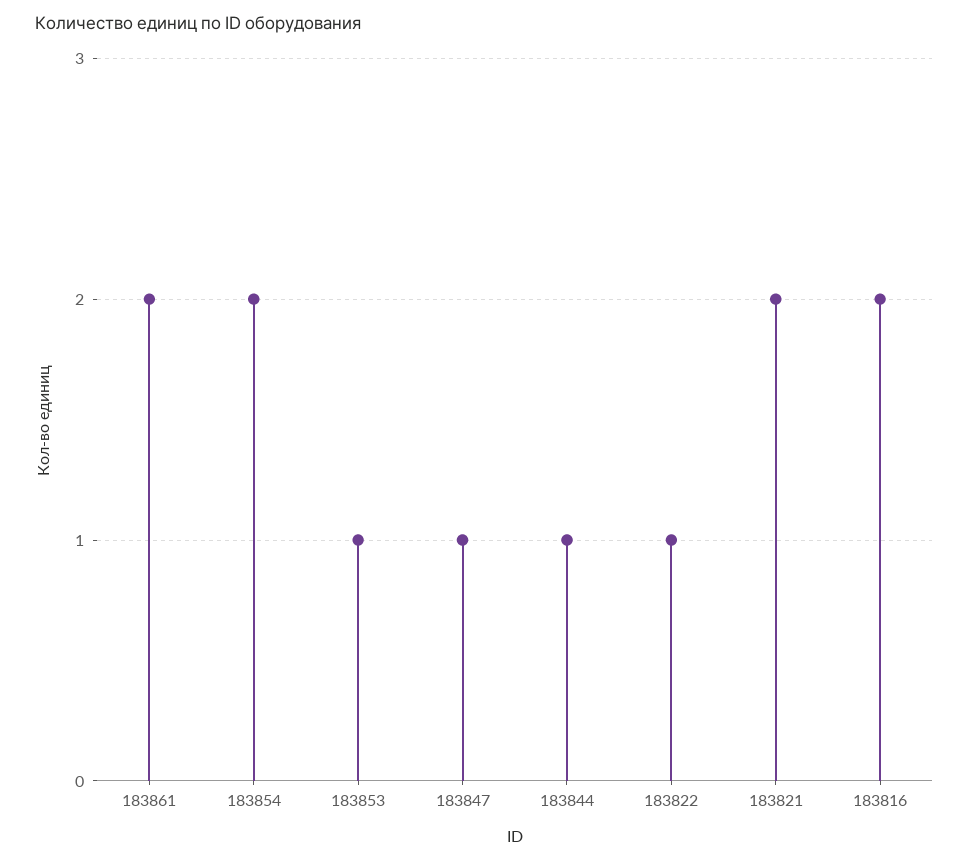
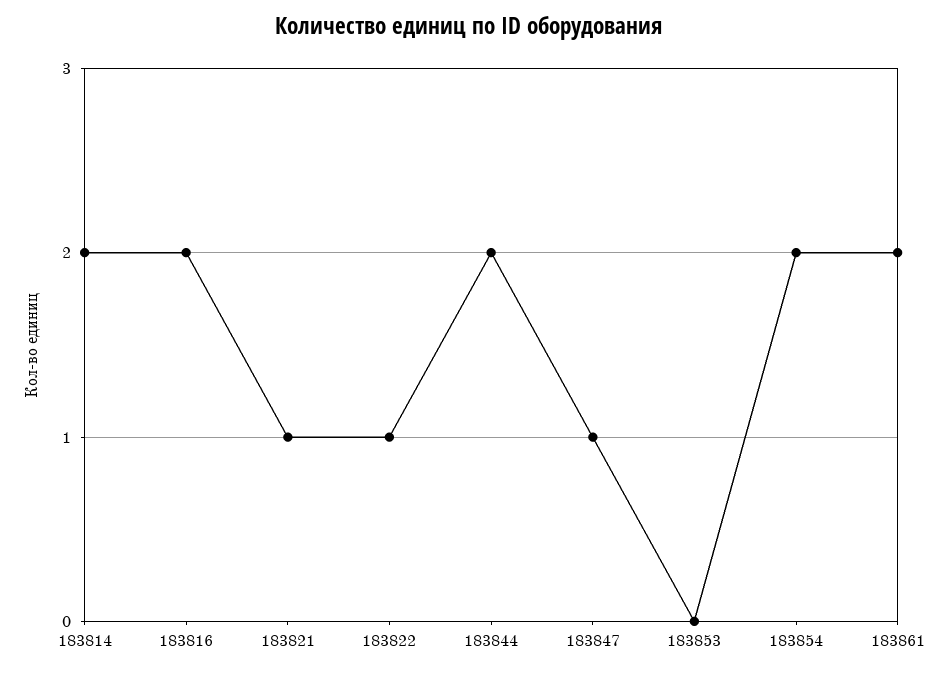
  {
    "183861": 2,
    "183854": 2,
-   "183853": 1,
+   "183853": 0,
    "183847": 1,
-   "183844": 1,
+   "183844": 2,
    "183822": 1,
-   "183821": 2,
+   "183821": 1,
-   "183816": 2
+   "183816": 2,
+   "183814": 2
  }

